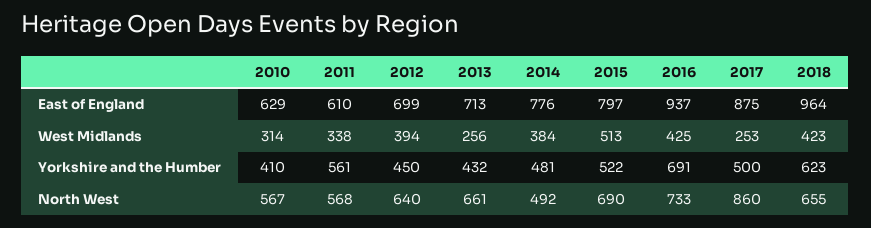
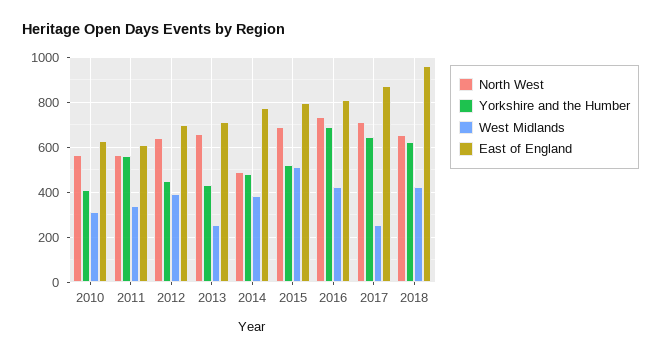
  {
    "East of England": {
      "2010": 629,
      "2011": 610,
      "2012": 699,
      "2013": 713,
      "2014": 776,
      "2015": 797,
-     "2016": 937,
+     "2016": 800,
      "2017": 875,
      "2018": 964
    },
    "West Midlands": {
      "2010": 314,
      "2011": 338,
      "2012": 394,
      "2013": 256,
      "2014": 384,
      "2015": 513,
      "2016": 425,
      "2017": 253,
      "2018": 423
    },
    "Yorkshire and the Humber": {
      "2010": 410,
      "2011": 561,
      "2012": 450,
      "2013": 432,
      "2014": 481,
      "2015": 522,
      "2016": 691,
-     "2017": 500,
+     "2017": 650,
      "2018": 623
    },
    "North West": {
      "2010": 567,
      "2011": 568,
      "2012": 640,
      "2013": 661,
      "2014": 492,
      "2015": 690,
      "2016": 733,
-     "2017": 860,
+     "2017": 700,
      "2018": 655
    }
  }

